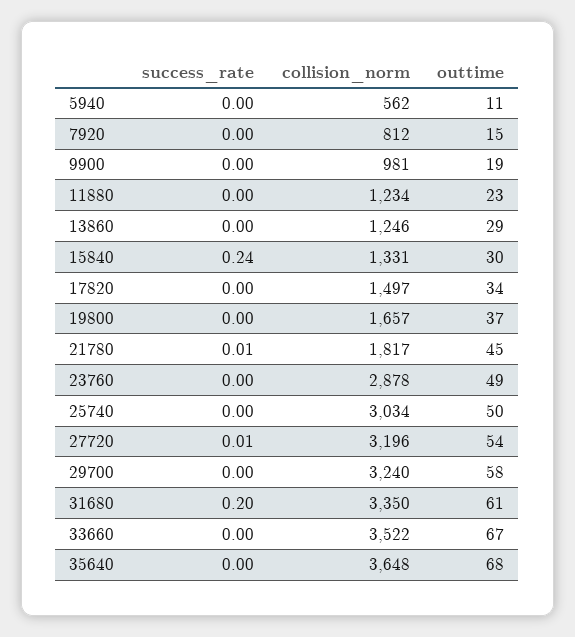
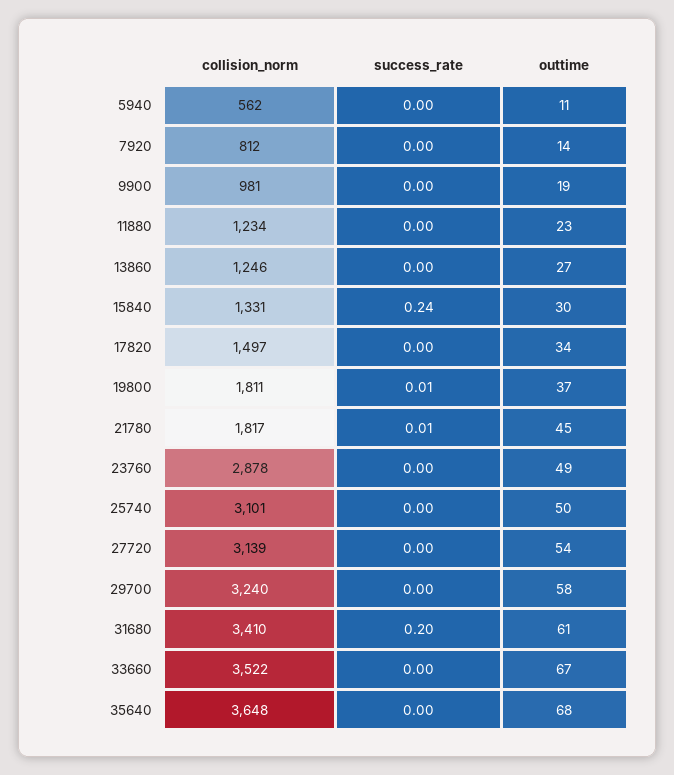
  {
    "success_rate": {
      "5940": 0,
      "7920": 0,
      "9900": 0,
      "11880": 0,
      "13860": 0,
      "15840": 0.24,
      "17820": 0,
-     "19800": 0,
+     "19800": 0.01,
      "21780": 0.01,
      "23760": 0,
      "25740": 0,
-     "27720": 0.01,
+     "27720": 0,
      "29700": 0,
      "31680": 0.2,
      "33660": 0,
      "35640": 0
    },
    "collision_norm": {
      "5940": 562,
      "7920": 812,
      "9900": 981,
      "11880": 1234,
      "13860": 1246,
      "15840": 1331,
      "17820": 1497,
-     "19800": 1657,
+     "19800": 1811,
      "21780": 1817,
      "23760": 2878,
-     "25740": 3034,
+     "25740": 3101,
-     "27720": 3196,
+     "27720": 3139,
      "29700": 3240,
-     "31680": 3350,
+     "31680": 3410,
      "33660": 3522,
      "35640": 3648
    },
    "outtime": {
      "5940": 11,
-     "7920": 15,
+     "7920": 14,
      "9900": 19,
      "11880": 23,
-     "13860": 29,
+     "13860": 27,
      "15840": 30,
      "17820": 34,
      "19800": 37,
      "21780": 45,
      "23760": 49,
      "25740": 50,
      "27720": 54,
      "29700": 58,
      "31680": 61,
      "33660": 67,
      "35640": 68
    }
  }

